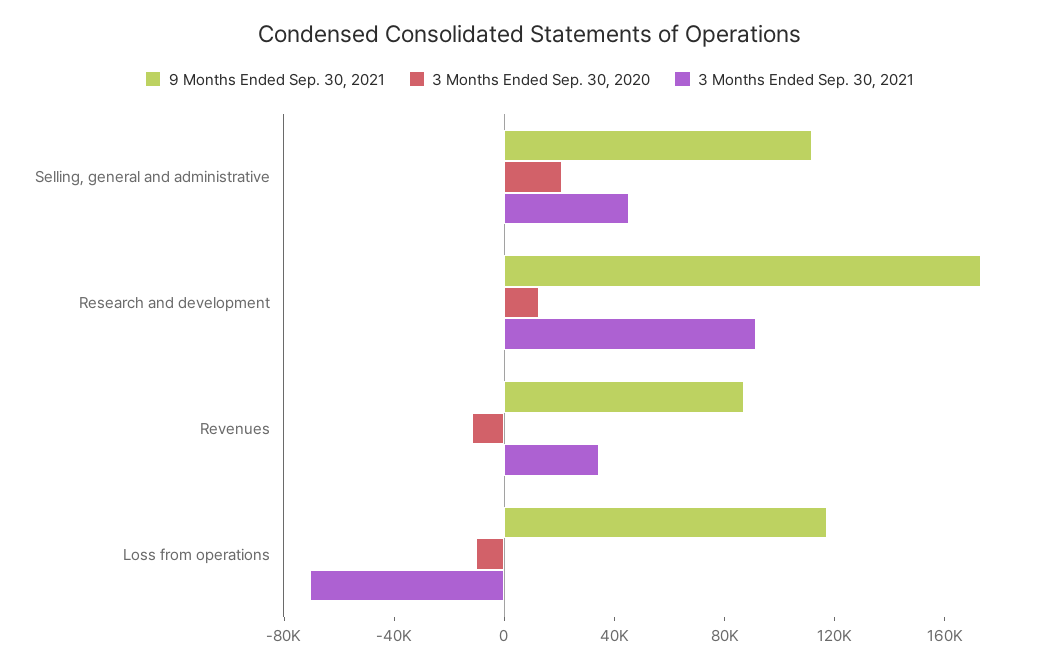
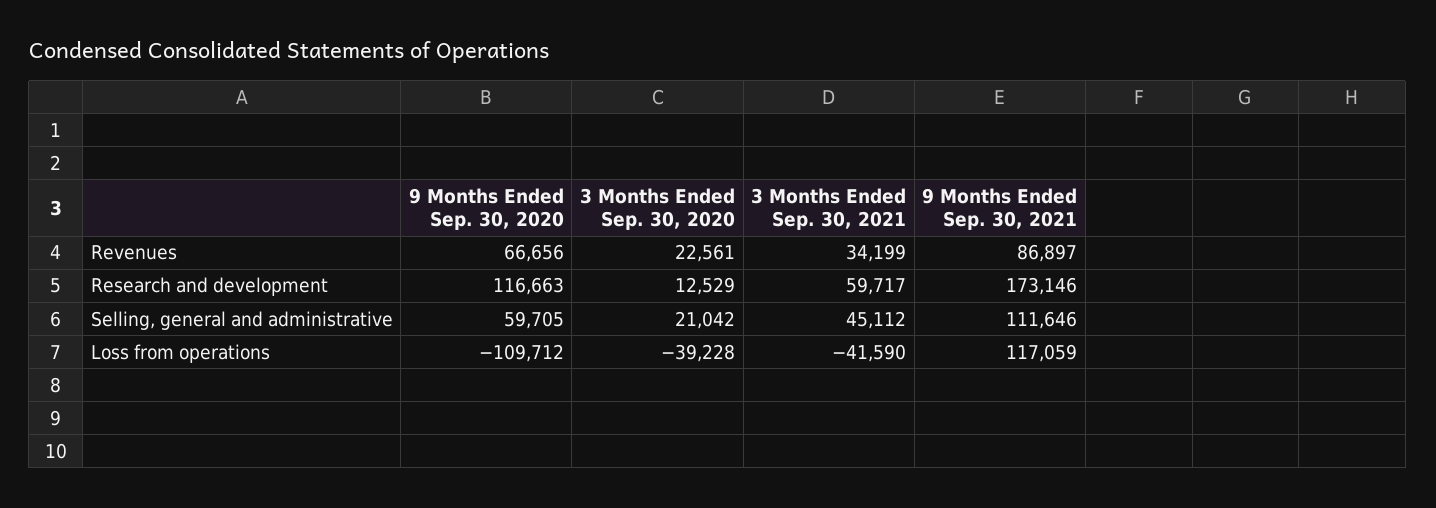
  {
    "9 Months Ended Sep. 30, 2021": {
      "Selling, general and administrative": 111646,
      "Research and development": 173146,
      "Revenues": 86897,
      "Loss from operations": 117059
    },
    "3 Months Ended Sep. 30, 2020": {
      "Selling, general and administrative": 21042,
      "Research and development": 12529,
-     "Revenues": -10000,
+     "Revenues": 22561,
-     "Loss from operations": -10000
+     "Loss from operations": -39228
    },
    "3 Months Ended Sep. 30, 2021": {
      "Selling, general and administrative": 45112,
-     "Research and development": 90000,
+     "Research and development": 59717,
      "Revenues": 34199,
-     "Loss from operations": -70000
+     "Loss from operations": -41590
-   }
+   },
+   "9 Months Ended Sep. 30, 2020": {
+     "Revenues": 66656,
+     "Research and development": 116663,
+     "Selling, general and administrative": 59705,
+     "Loss from operations": -109712
+   }
  }

